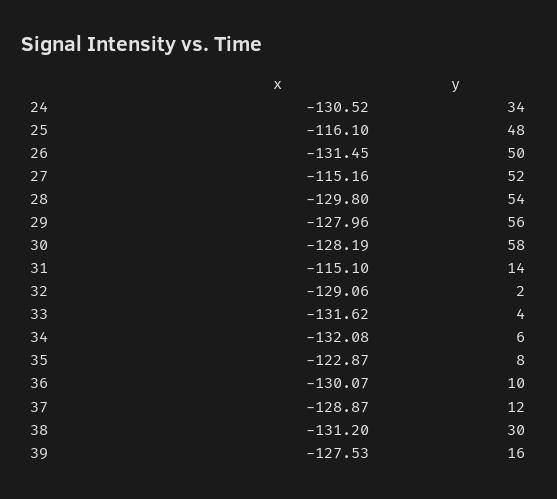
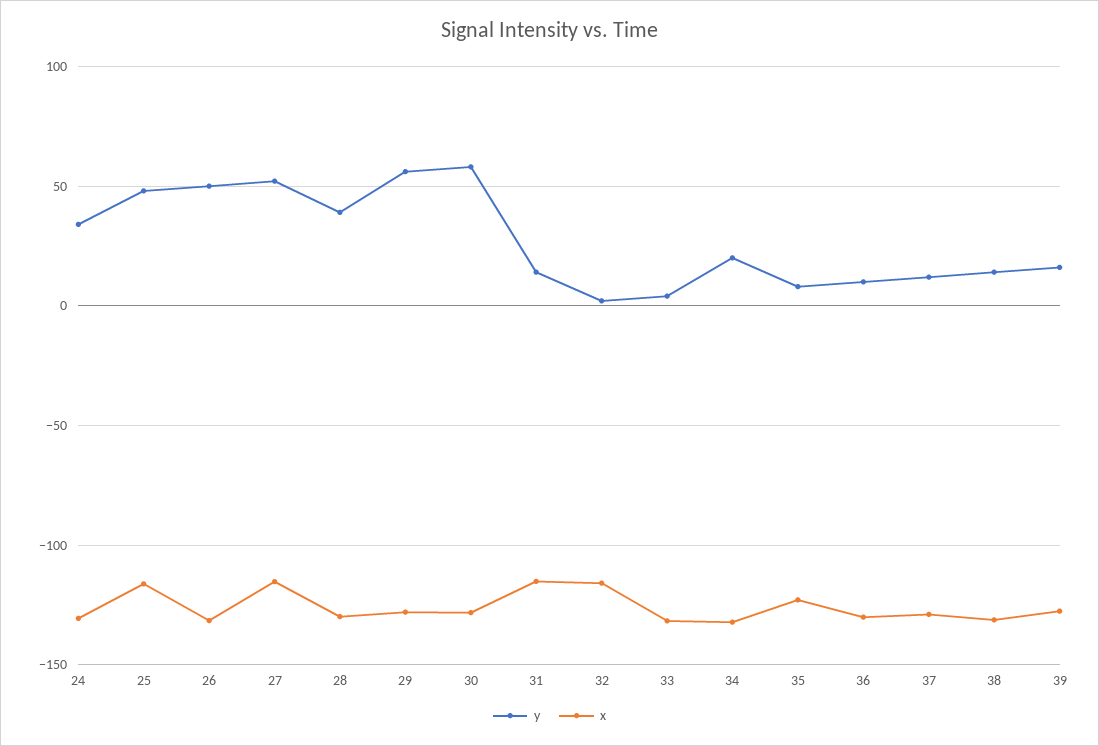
  {
    "x": {
      "24": -130.52,
      "25": -116.1,
      "26": -131.45,
      "27": -115.16,
      "28": -129.8,
      "29": -127.96,
      "30": -128.19,
      "31": -115.1,
-     "32": -129.06,
+     "32": -115,
      "33": -131.62,
      "34": -132.08,
      "35": -122.87,
      "36": -130.07,
      "37": -128.87,
      "38": -131.2,
      "39": -127.53
    },
    "y": {
      "24": 34,
      "25": 48,
      "26": 50,
      "27": 52,
-     "28": 54,
+     "28": 40,
      "29": 56,
      "30": 58,
      "31": 14,
      "32": 2,
      "33": 4,
-     "34": 6,
+     "34": 20,
      "35": 8,
      "36": 10,
      "37": 12,
-     "38": 30,
+     "38": 15,
      "39": 16
    }
  }

